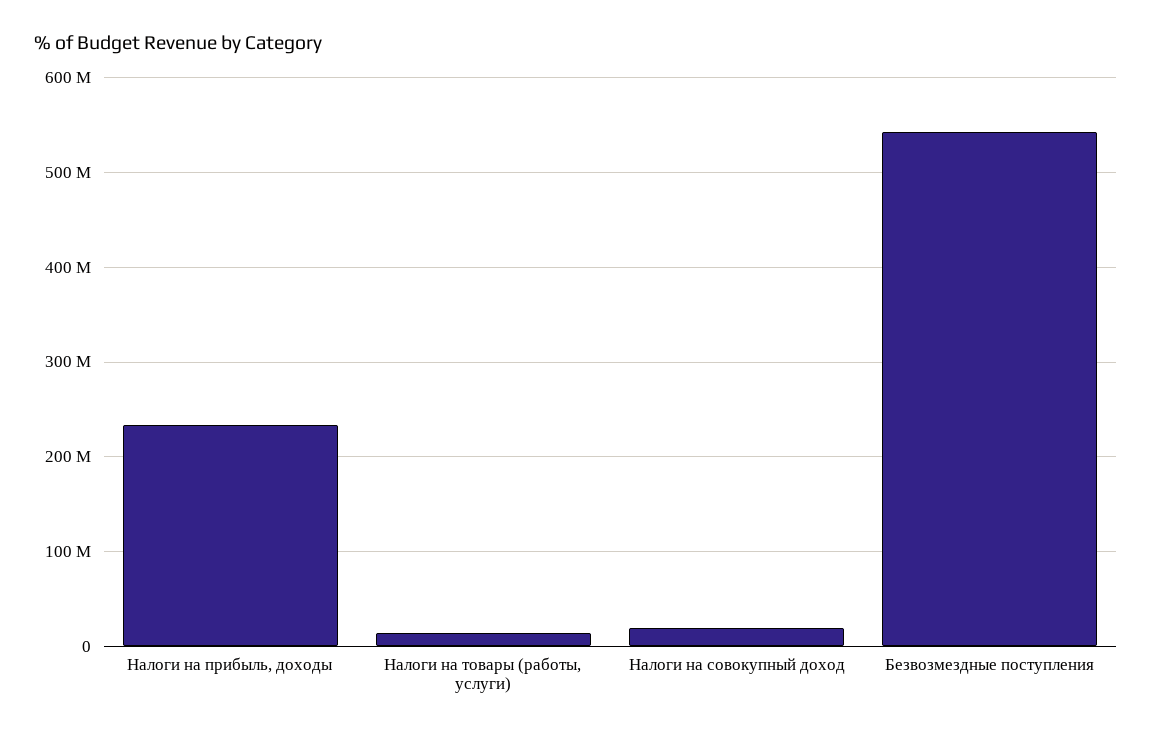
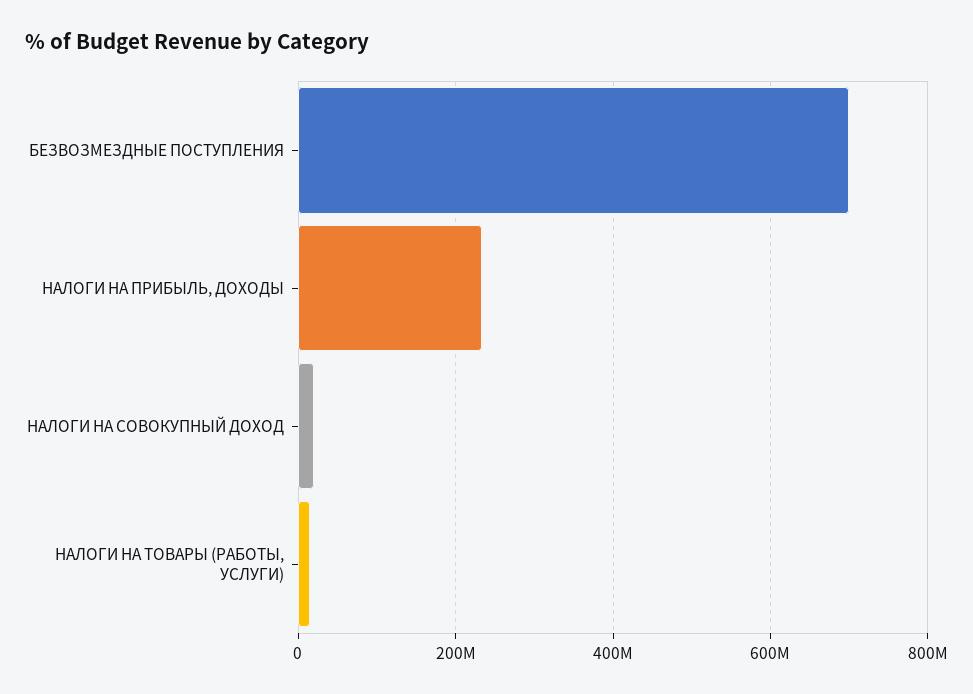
  {
    "Налоги на прибыль, доходы": 230000000,
    "Налоги на товары (работы, услуги)": 10000000,
    "Налоги на совокупный доход": 20000000,
-   "Безвозмездные поступления": 540000000
+   "Безвозмездные поступления": 700000000
  }

